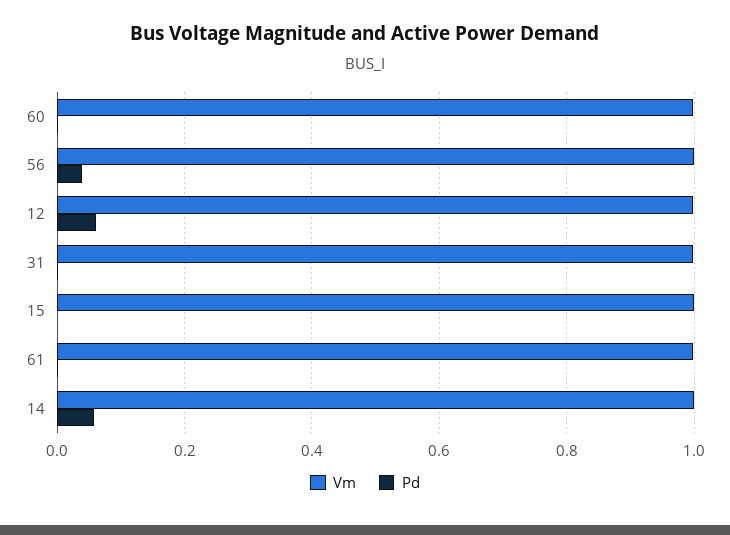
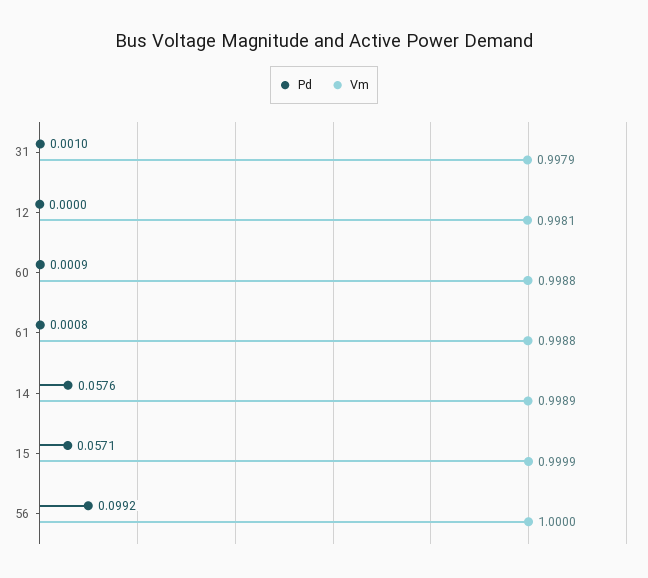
  {
    "Vm": {
      "60": 0.9988,
      "56": 1,
      "12": 0.9981,
      "31": 0.9979,
      "15": 0.9999,
      "61": 0.9988,
      "14": 0.9989
    },
    "Pd": {
      "60": 0.0009,
-     "56": 0.04,
+     "56": 0.0992,
-     "12": 0.06,
+     "12": 0,
      "31": 0.001,
-     "15": 0,
+     "15": 0.0571,
      "61": 0.0008,
      "14": 0.0576
    }
  }

